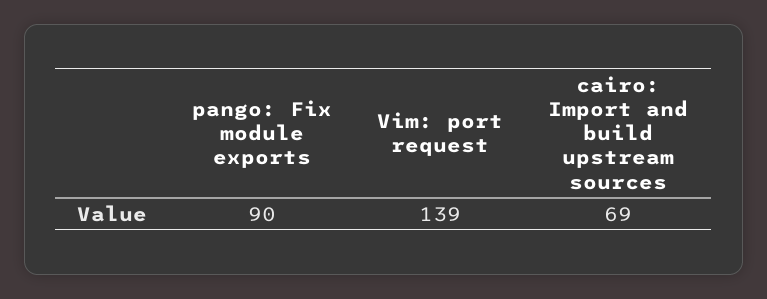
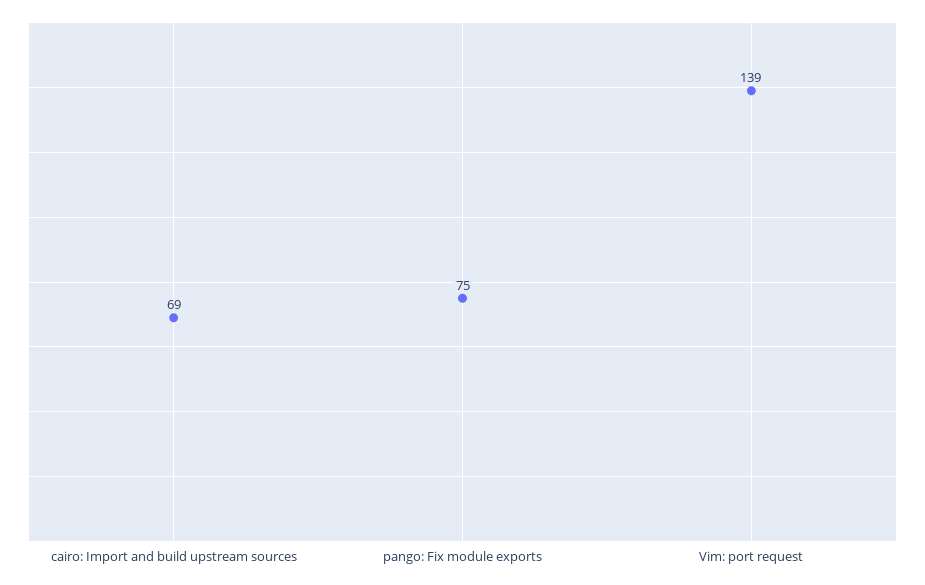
  {
-   "pango: Fix module exports": 90,
+   "pango: Fix module exports": 75,
    "Vim: port request": 139,
    "cairo: Import and build upstream sources": 69
  }

